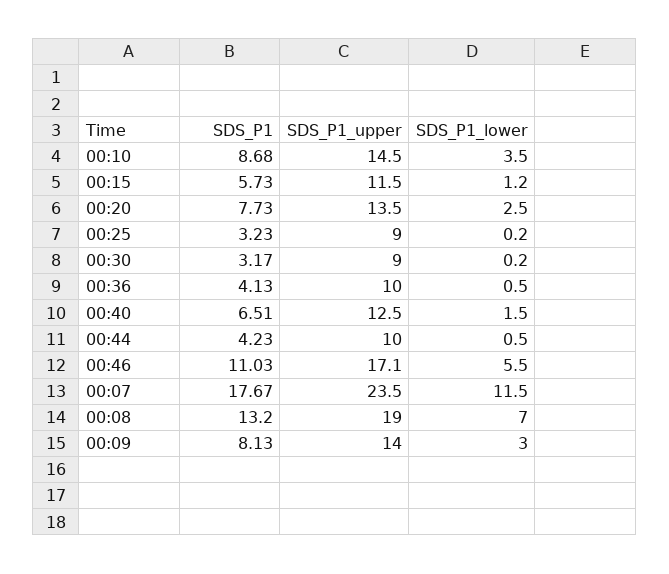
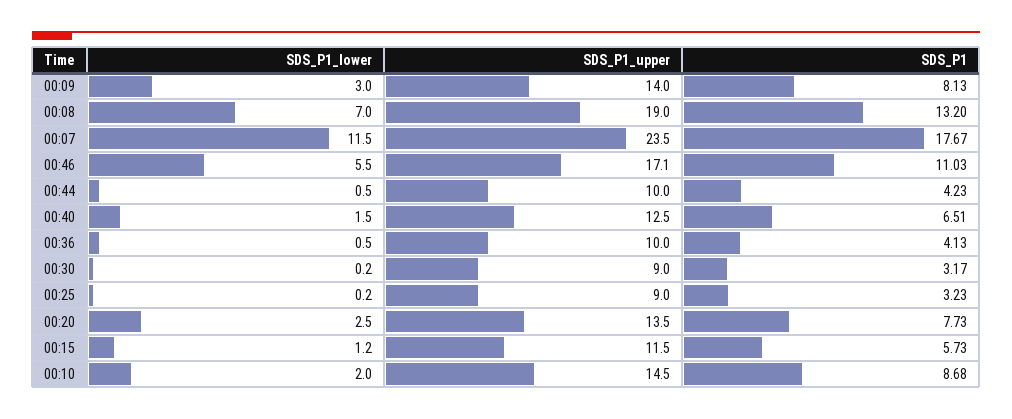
  {
    "SDS_P1": {
      "00:10": 8.68,
      "00:15": 5.73,
      "00:20": 7.73,
      "00:25": 3.23,
      "00:30": 3.17,
      "00:36": 4.13,
      "00:40": 6.51,
      "00:44": 4.23,
      "00:46": 11.03,
      "00:07": 17.67,
      "00:08": 13.2,
      "00:09": 8.13
    },
    "SDS_P1_upper": {
      "00:10": 14.5,
      "00:15": 11.5,
      "00:20": 13.5,
      "00:25": 9,
      "00:30": 9,
      "00:36": 10,
      "00:40": 12.5,
      "00:44": 10,
      "00:46": 17.1,
      "00:07": 23.5,
      "00:08": 19,
      "00:09": 14
    },
    "SDS_P1_lower": {
-     "00:10": 3.5,
+     "00:10": 2,
      "00:15": 1.2,
      "00:20": 2.5,
      "00:25": 0.2,
      "00:30": 0.2,
      "00:36": 0.5,
      "00:40": 1.5,
      "00:44": 0.5,
      "00:46": 5.5,
      "00:07": 11.5,
      "00:08": 7,
      "00:09": 3
    }
  }

